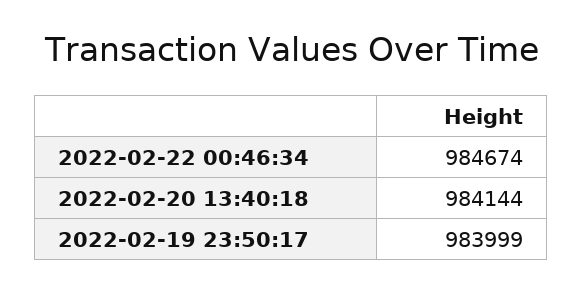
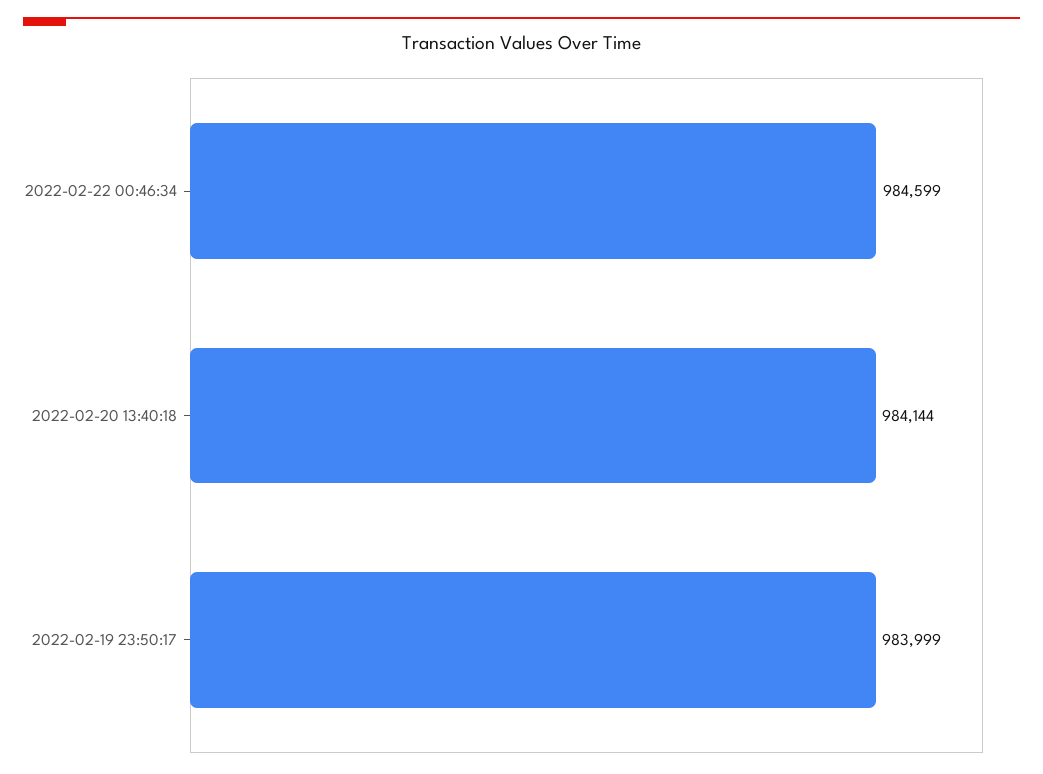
  {
-   "2022-02-22 00:46:34": 984674,
+   "2022-02-22 00:46:34": 984599,
    "2022-02-20 13:40:18": 984144,
    "2022-02-19 23:50:17": 983999
  }

